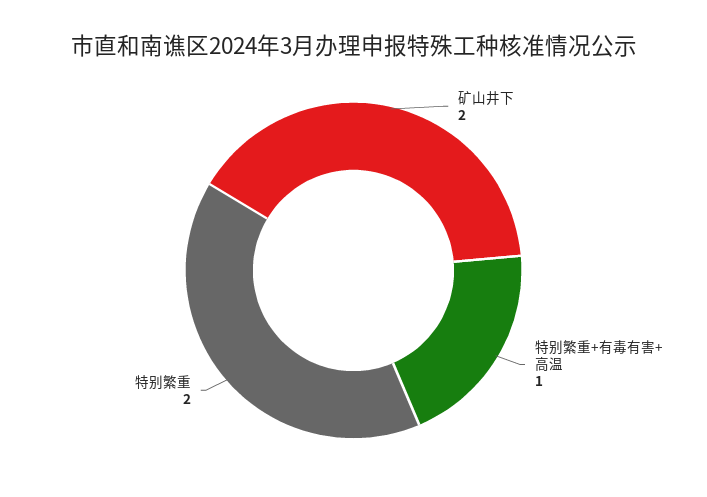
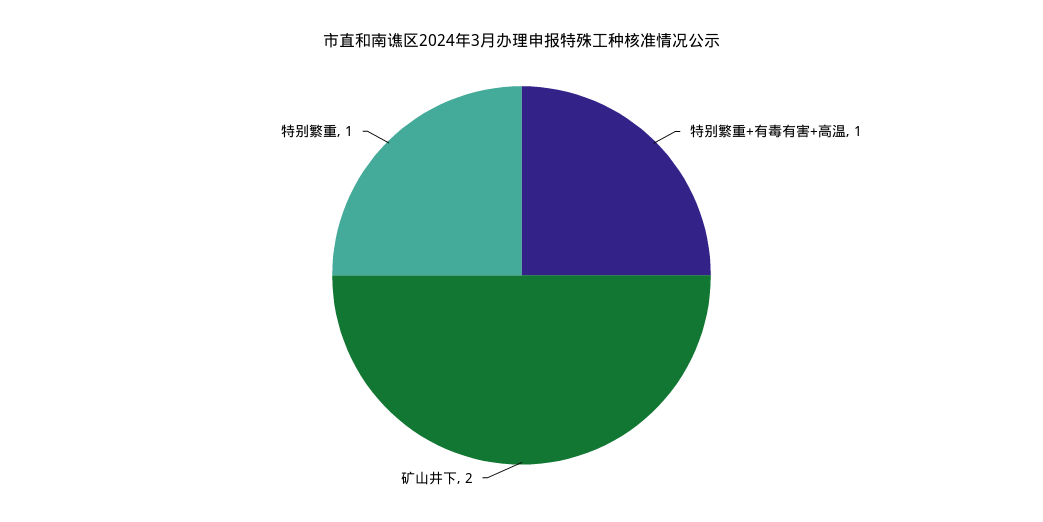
  {
    "矿山井下": 2,
    "特别繁重+有毒有害+高温": 1,
-   "特别繁重": 2
+   "特别繁重": 1
  }

